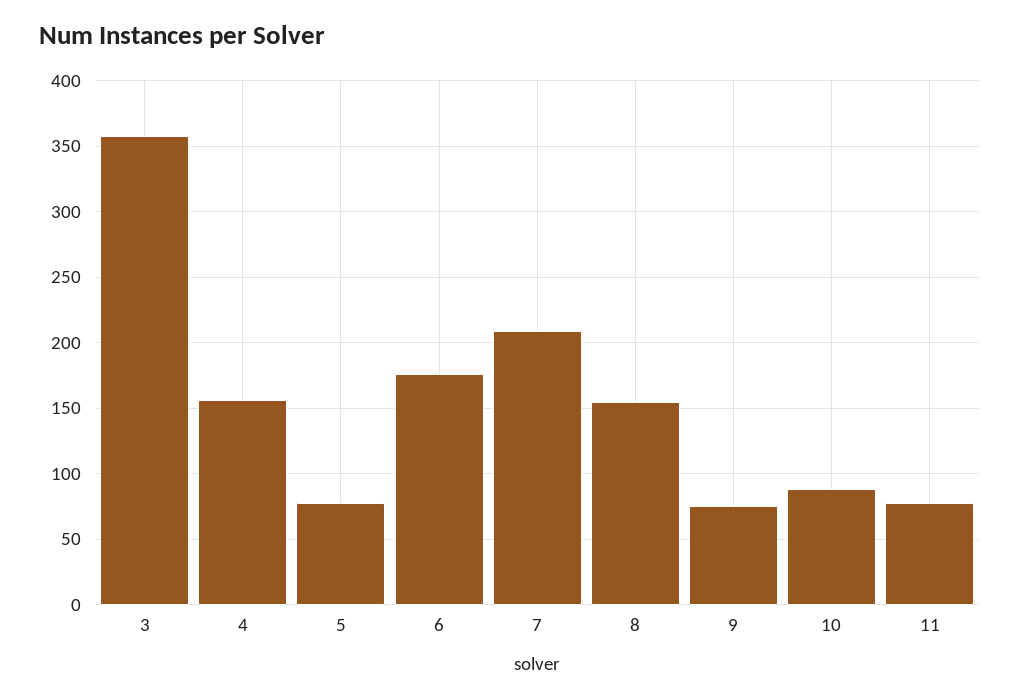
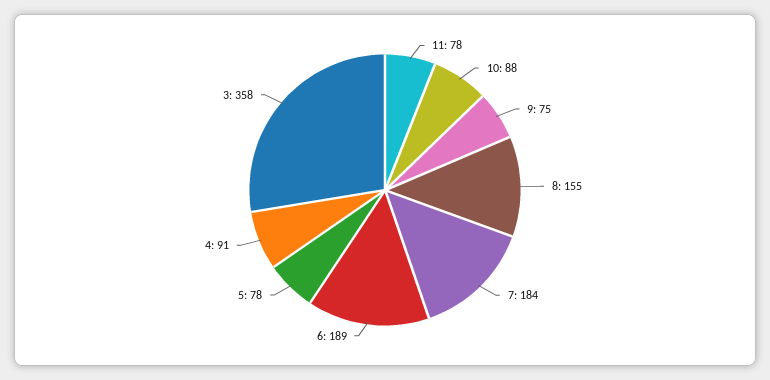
  {
    "3": 358,
-   "4": 155,
+   "4": 91,
    "5": 78,
-   "6": 175,
+   "6": 189,
-   "7": 210,
+   "7": 184,
    "8": 155,
    "9": 75,
    "10": 88,
    "11": 78
  }

